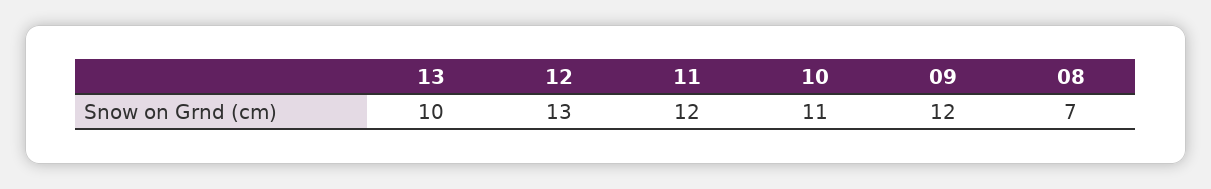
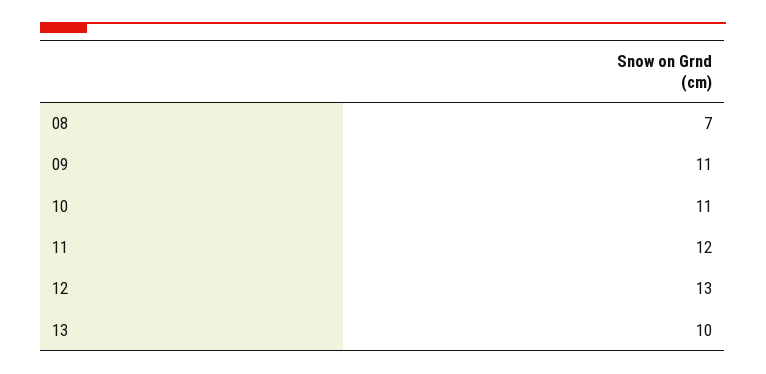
  {
    "13": 10,
    "12": 13,
    "11": 12,
    "10": 11,
-   "09": 12,
+   "09": 11,
    "08": 7
  }

